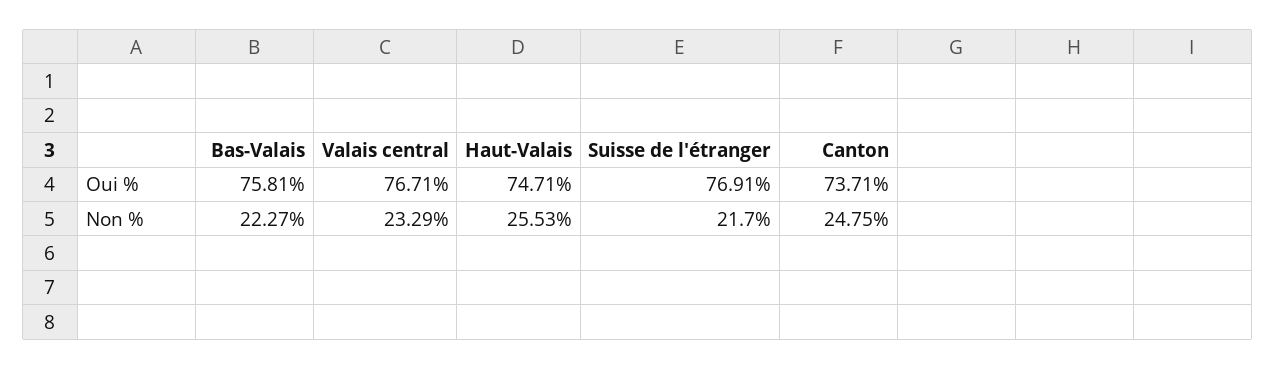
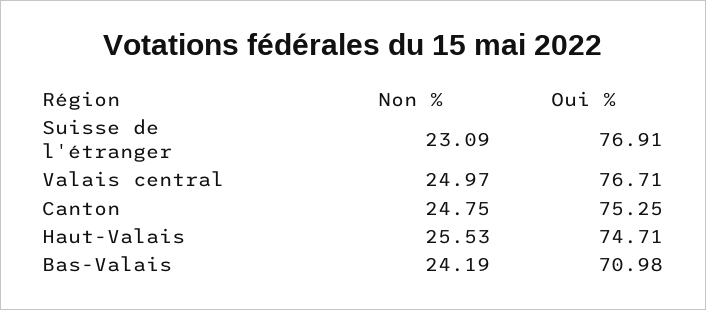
  {
    "Bas-Valais": {
-     "Oui %": 75.81,
+     "Oui %": 70.98,
-     "Non %": 22.27
+     "Non %": 24.19
    },
    "Valais central": {
      "Oui %": 76.71,
-     "Non %": 23.29
+     "Non %": 24.97
    },
    "Haut-Valais": {
      "Oui %": 74.71,
      "Non %": 25.53
    },
    "Suisse de l'étranger": {
      "Oui %": 76.91,
-     "Non %": 21.7
+     "Non %": 23.09
    },
    "Canton": {
-     "Oui %": 73.71,
+     "Oui %": 75.25,
      "Non %": 24.75
    }
  }

